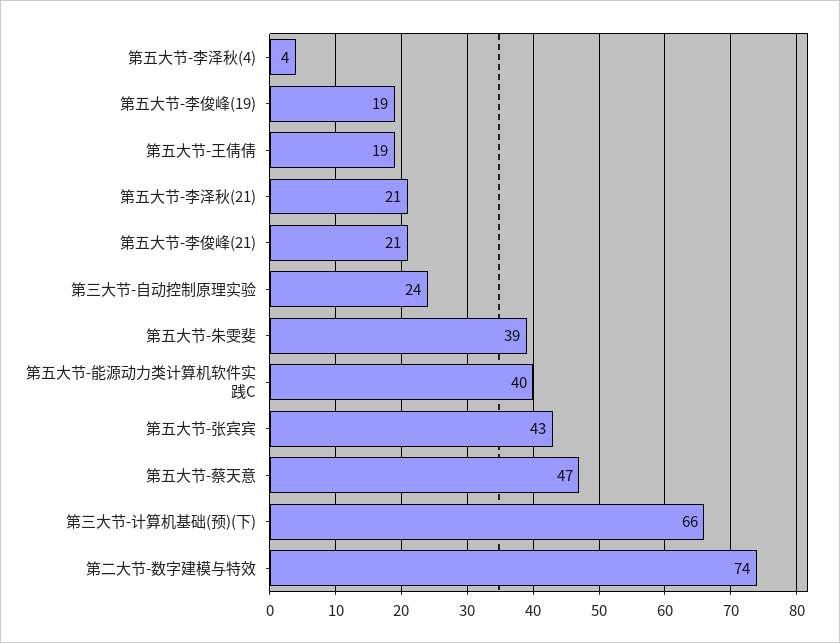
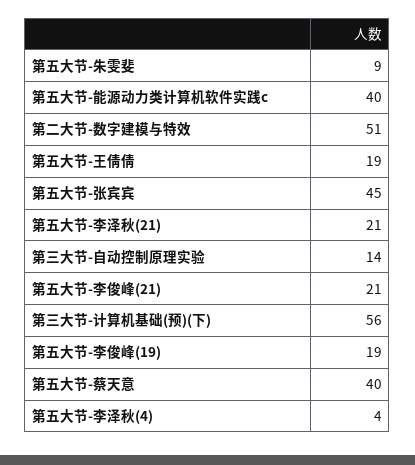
  {
    "第五大节-李泽秋(4)": 4,
    "第五大节-李俊峰(19)": 19,
    "第五大节-王倩倩": 19,
    "第五大节-李泽秋(21)": 21,
    "第五大节-李俊峰(21)": 21,
-   "第三大节-自动控制原理实验": 24,
+   "第三大节-自动控制原理实验": 14,
-   "第五大节-朱雯斐": 39,
+   "第五大节-朱雯斐": 9,
    "第五大节-能源动力类计算机软件实践C": 40,
-   "第五大节-张宾宾": 43,
+   "第五大节-张宾宾": 45,
-   "第五大节-蔡天意": 47,
+   "第五大节-蔡天意": 40,
-   "第三大节-计算机基础(预)(下)": 66,
+   "第三大节-计算机基础(预)(下)": 56,
-   "第二大节-数字建模与特效": 74
+   "第二大节-数字建模与特效": 51
  }

